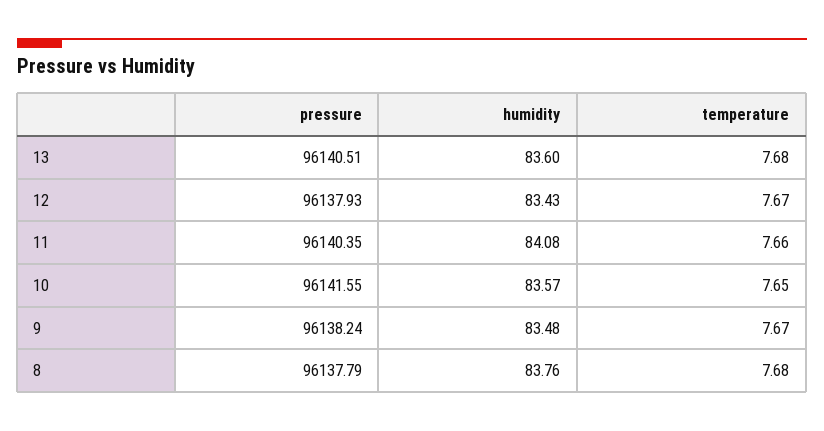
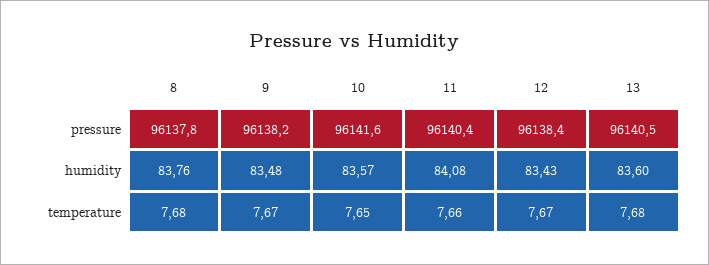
  {
    "pressure": {
      "13": 96140.51,
-     "12": 96137.93,
+     "12": 96138.4,
      "11": 96140.35,
      "10": 96141.55,
      "9": 96138.24,
      "8": 96137.79
    },
    "humidity": {
      "13": 83.6,
      "12": 83.43,
      "11": 84.08,
      "10": 83.57,
      "9": 83.48,
      "8": 83.76
    },
    "temperature": {
      "13": 7.68,
      "12": 7.67,
      "11": 7.66,
      "10": 7.65,
      "9": 7.67,
      "8": 7.68
    }
  }

